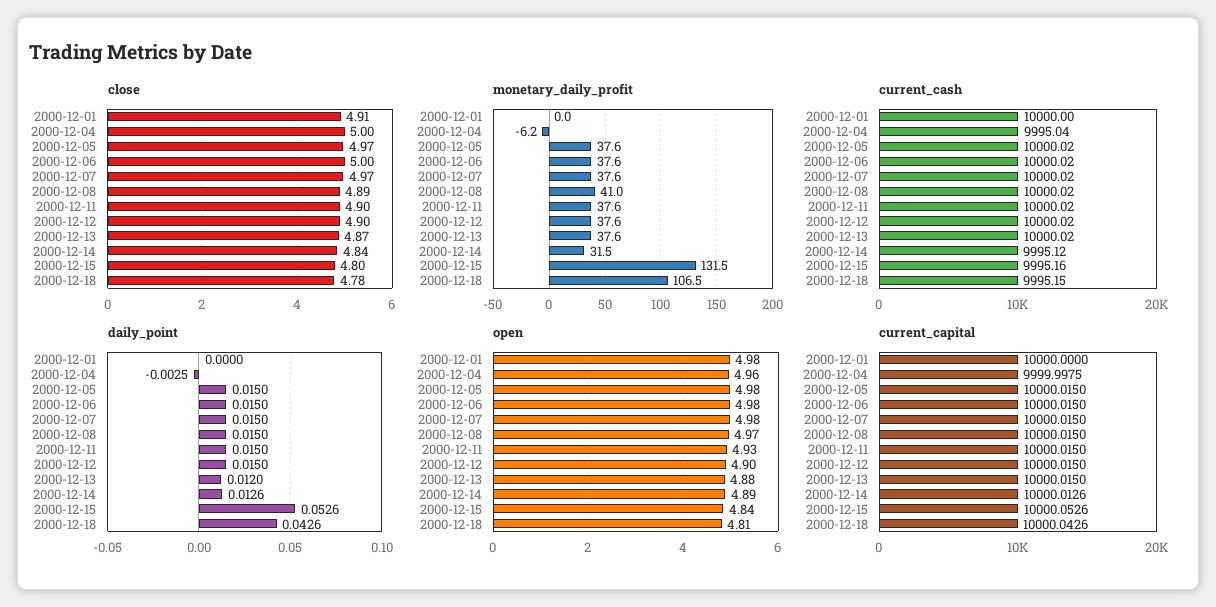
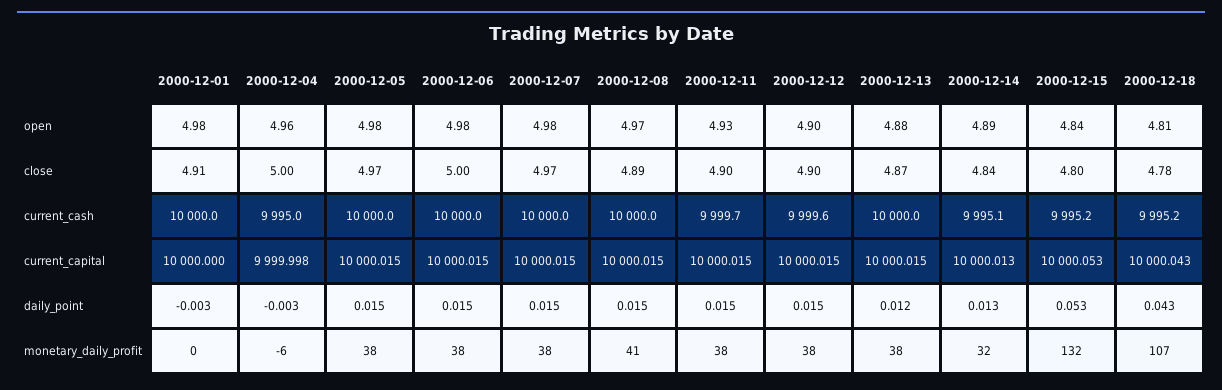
  {
    "close": {
      "2000-12-01": 4.91,
      "2000-12-04": 5,
      "2000-12-05": 4.97,
      "2000-12-06": 5,
      "2000-12-07": 4.97,
      "2000-12-08": 4.89,
      "2000-12-11": 4.9,
      "2000-12-12": 4.9,
      "2000-12-13": 4.87,
      "2000-12-14": 4.84,
      "2000-12-15": 4.8,
      "2000-12-18": 4.78
    },
    "monetary_daily_profit": {
      "2000-12-01": 0,
      "2000-12-04": -6.2,
      "2000-12-05": 37.6,
      "2000-12-06": 37.6,
      "2000-12-07": 37.6,
      "2000-12-08": 41,
      "2000-12-11": 37.6,
      "2000-12-12": 37.6,
      "2000-12-13": 37.6,
      "2000-12-14": 31.5,
      "2000-12-15": 131.5,
      "2000-12-18": 106.5
    },
    "current_cash": {
      "2000-12-01": 10000,
      "2000-12-04": 9995.04,
      "2000-12-05": 10000.02,
      "2000-12-06": 10000.02,
      "2000-12-07": 10000.02,
      "2000-12-08": 10000.02,
-     "2000-12-11": 10000.02,
+     "2000-12-11": 9999.7,
-     "2000-12-12": 10000.02,
+     "2000-12-12": 9999.6,
      "2000-12-13": 10000.02,
      "2000-12-14": 9995.12,
      "2000-12-15": 9995.16,
      "2000-12-18": 9995.15
    },
    "daily_point": {
-     "2000-12-01": 0,
+     "2000-12-01": -0.003,
      "2000-12-04": -0.0025,
      "2000-12-05": 0.015,
      "2000-12-06": 0.015,
      "2000-12-07": 0.015,
      "2000-12-08": 0.015,
      "2000-12-11": 0.015,
      "2000-12-12": 0.015,
      "2000-12-13": 0.012,
      "2000-12-14": 0.0126,
      "2000-12-15": 0.0526,
      "2000-12-18": 0.0426
    },
    "open": {
      "2000-12-01": 4.98,
      "2000-12-04": 4.96,
      "2000-12-05": 4.98,
      "2000-12-06": 4.98,
      "2000-12-07": 4.98,
      "2000-12-08": 4.97,
      "2000-12-11": 4.93,
      "2000-12-12": 4.9,
      "2000-12-13": 4.88,
      "2000-12-14": 4.89,
      "2000-12-15": 4.84,
      "2000-12-18": 4.81
    },
    "current_capital": {
      "2000-12-01": 10000,
      "2000-12-04": 9999.9975,
      "2000-12-05": 10000.015,
      "2000-12-06": 10000.015,
      "2000-12-07": 10000.015,
      "2000-12-08": 10000.015,
      "2000-12-11": 10000.015,
      "2000-12-12": 10000.015,
      "2000-12-13": 10000.015,
      "2000-12-14": 10000.0126,
      "2000-12-15": 10000.0526,
      "2000-12-18": 10000.0426
    }
  }

